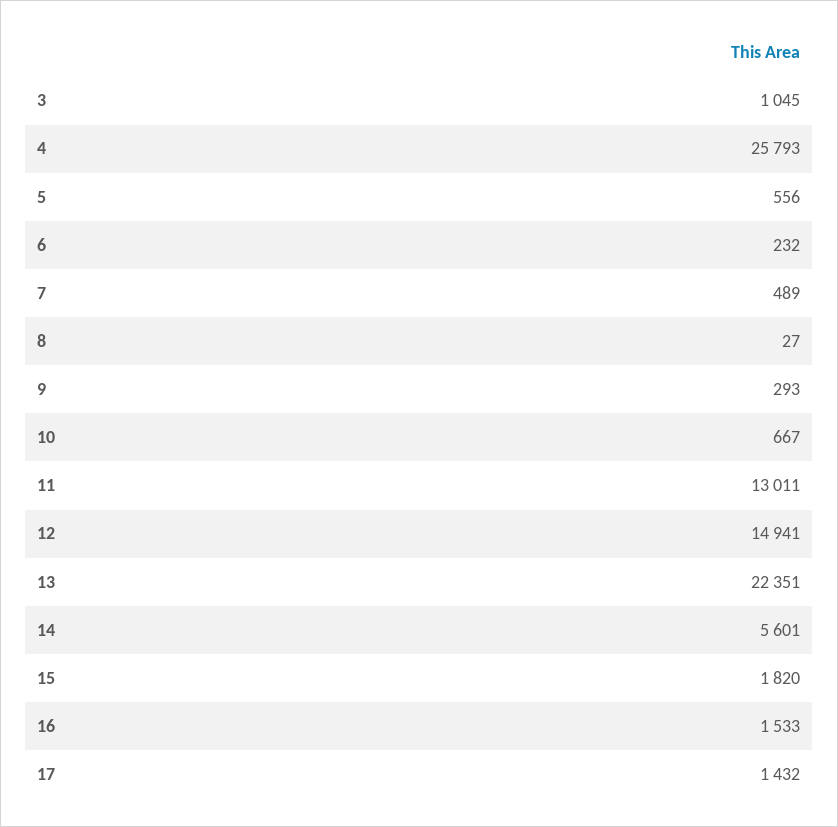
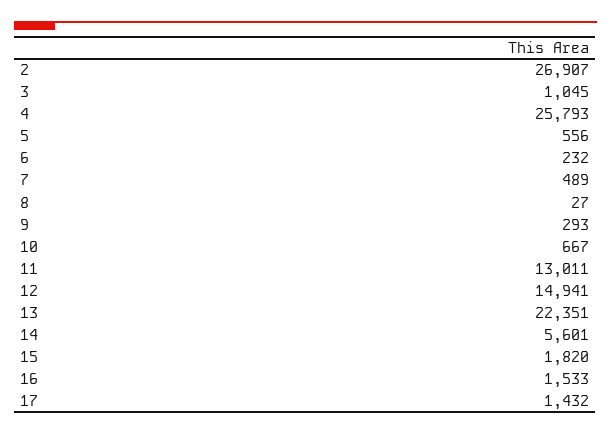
  {
    "3": 1045,
    "4": 25793,
    "5": 556,
    "6": 232,
    "7": 489,
    "8": 27,
    "9": 293,
    "10": 667,
    "11": 13011,
    "12": 14941,
    "13": 22351,
    "14": 5601,
    "15": 1820,
    "16": 1533,
-   "17": 1432
+   "17": 1432,
+   "2": 26907
  }

